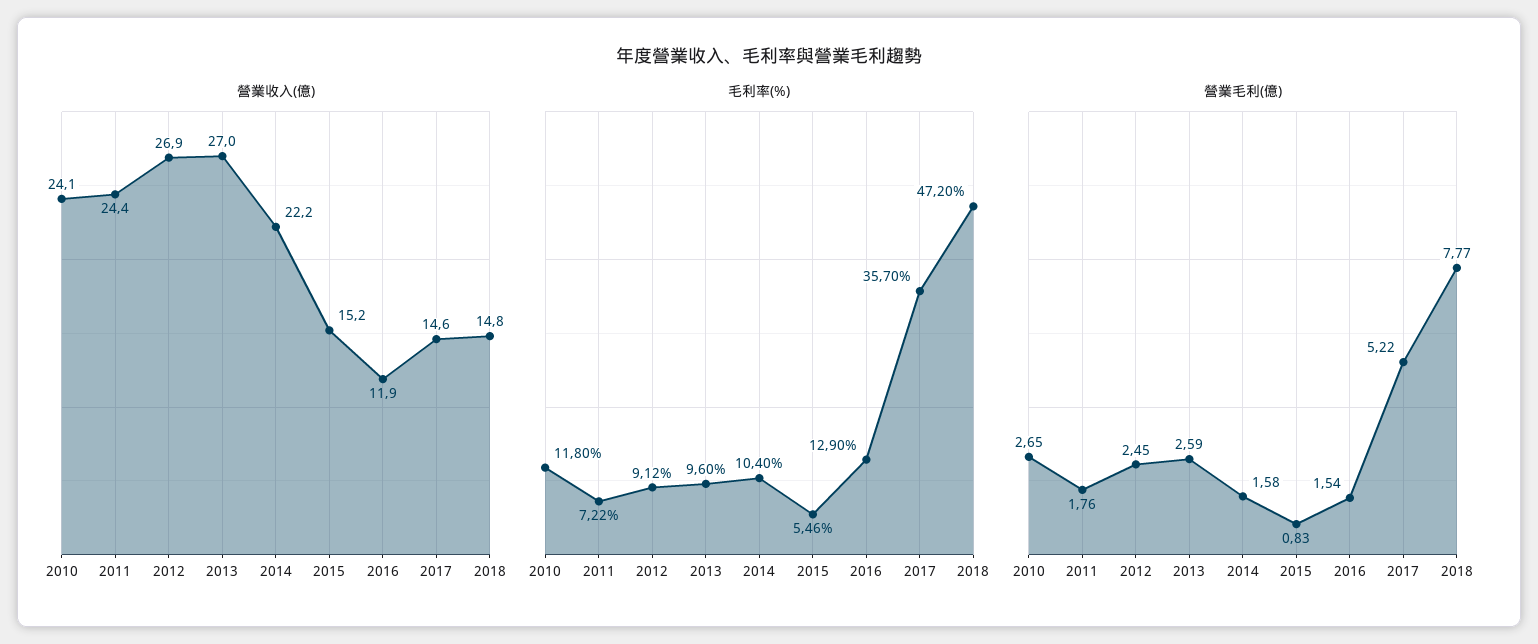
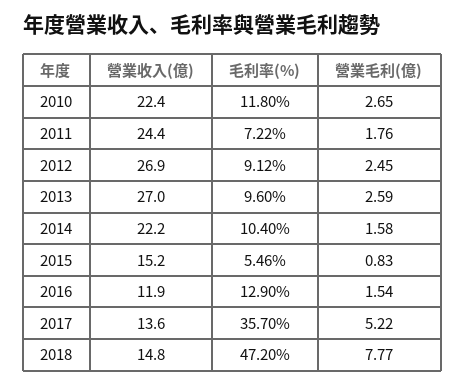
  {
    "營業收入(億)": {
-     "2010": 24.1,
+     "2010": 22.4,
      "2011": 24.4,
      "2012": 26.9,
      "2013": 27,
      "2014": 22.2,
      "2015": 15.2,
      "2016": 11.9,
-     "2017": 14.6,
+     "2017": 13.6,
      "2018": 14.8
    },
    "毛利率(%)": {
      "2010": 11.8,
      "2011": 7.22,
      "2012": 9.12,
      "2013": 9.6,
      "2014": 10.4,
      "2015": 5.46,
      "2016": 12.9,
      "2017": 35.7,
      "2018": 47.2
    },
    "營業毛利(億)": {
      "2010": 2.65,
      "2011": 1.76,
      "2012": 2.45,
      "2013": 2.59,
      "2014": 1.58,
      "2015": 0.83,
      "2016": 1.54,
      "2017": 5.22,
      "2018": 7.77
    }
  }

